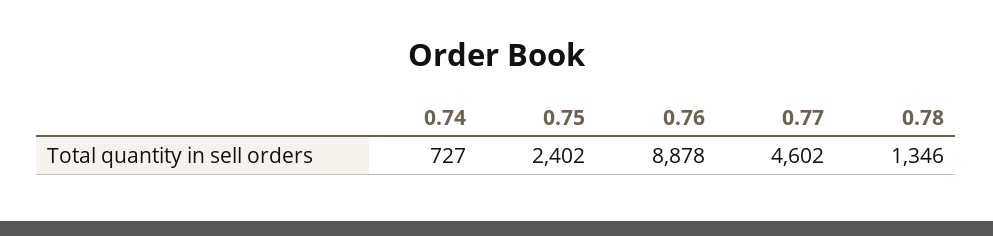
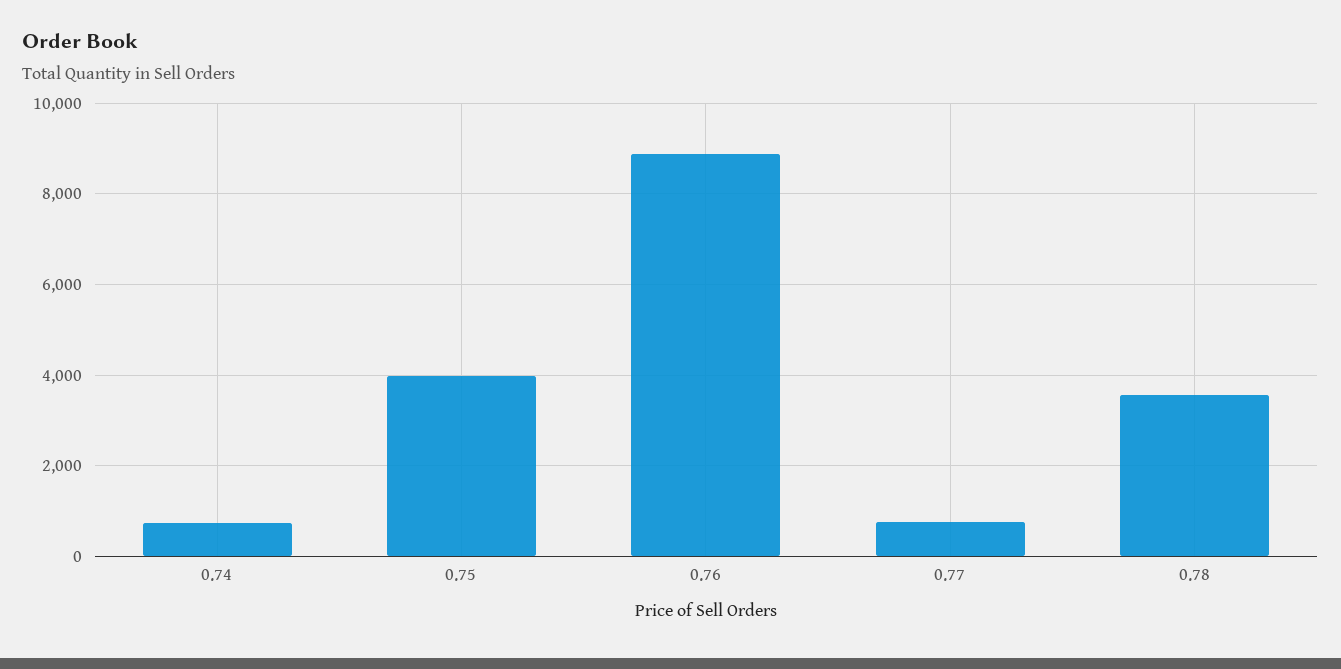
  {
    "0.74": 727,
-   "0.75": 2402,
+   "0.75": 4000,
    "0.76": 8878,
-   "0.77": 4602,
+   "0.77": 800,
-   "0.78": 1346
+   "0.78": 3600
  }

